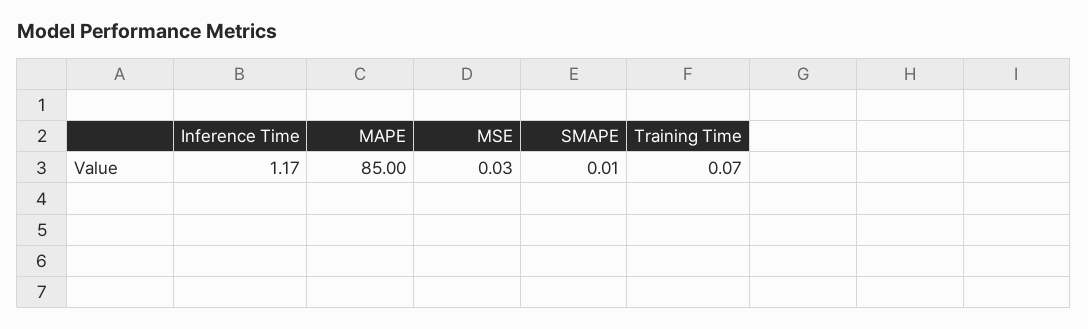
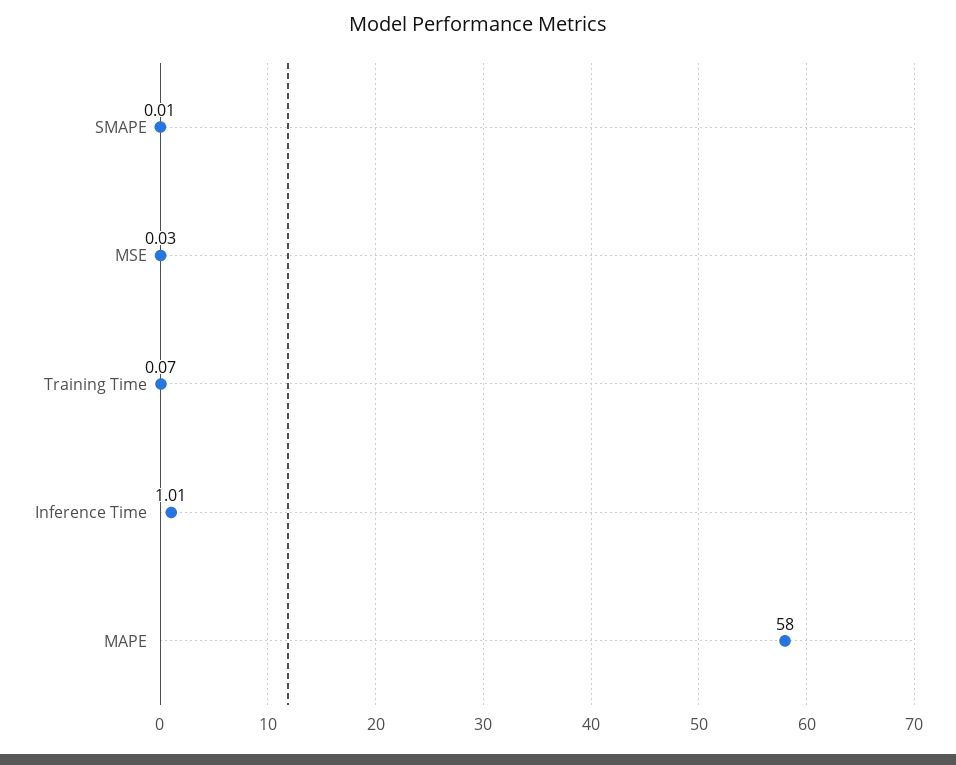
  {
-   "Inference Time": 1.17,
+   "Inference Time": 1.01,
-   "MAPE": 85,
+   "MAPE": 58,
    "MSE": 0.03,
    "SMAPE": 0.01,
    "Training Time": 0.07
  }

